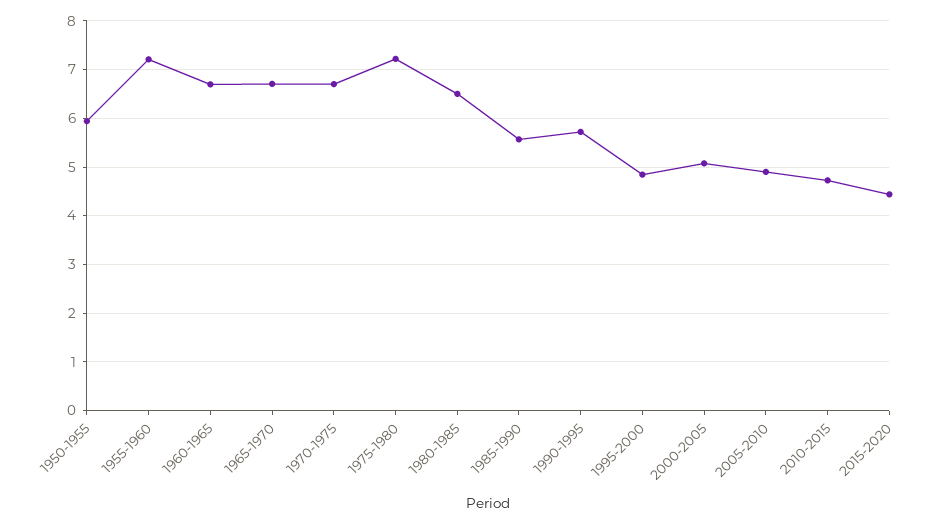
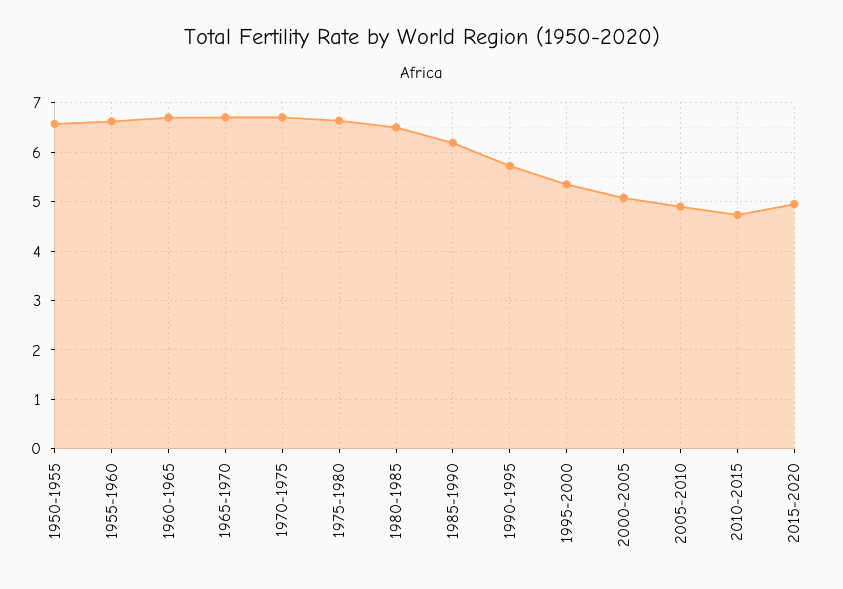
  {
-   "1950-1955": 6,
+   "1950-1955": 6.6,
-   "1955-1960": 7.2,
+   "1955-1960": 6.6,
    "1960-1965": 6.6,
    "1965-1970": 6.8,
    "1970-1975": 6.8,
-   "1975-1980": 7.2,
+   "1975-1980": 6.6,
    "1980-1985": 6.6,
-   "1985-1990": 5.6,
+   "1985-1990": 6.2,
    "1990-1995": 5.8,
-   "1995-2000": 4.8,
+   "1995-2000": 5.4,
    "2000-2005": 5,
    "2005-2010": 5,
    "2010-2015": 4.8,
-   "2015-2020": 4.4
+   "2015-2020": 5
  }

